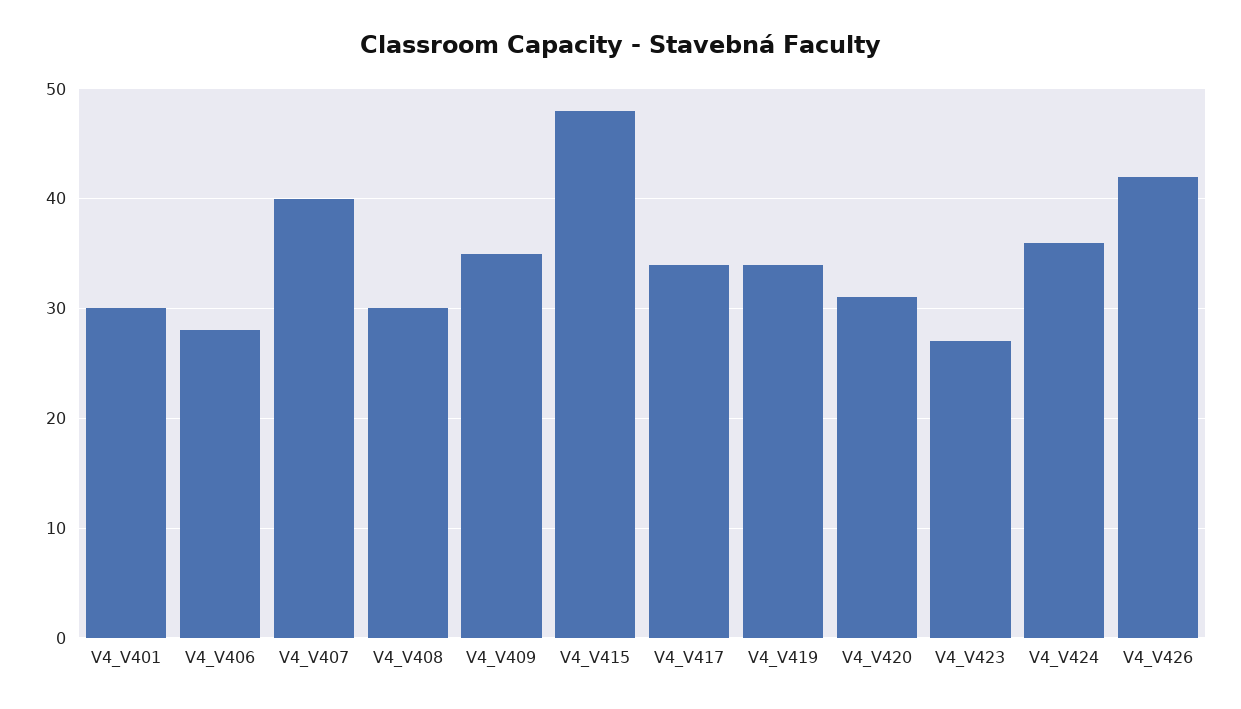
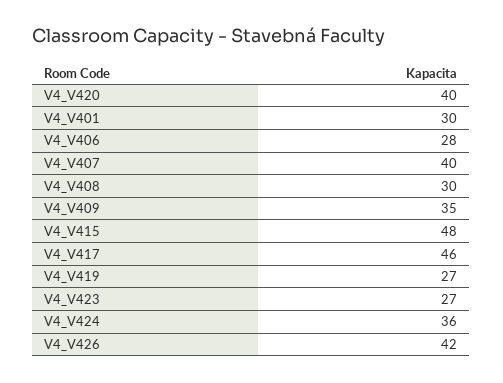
  {
    "V4_V401": 30,
    "V4_V406": 28,
    "V4_V407": 40,
    "V4_V408": 30,
    "V4_V409": 35,
    "V4_V415": 48,
-   "V4_V417": 34,
+   "V4_V417": 46,
-   "V4_V419": 34,
+   "V4_V419": 27,
-   "V4_V420": 31,
+   "V4_V420": 40,
    "V4_V423": 27,
    "V4_V424": 36,
    "V4_V426": 42
  }

